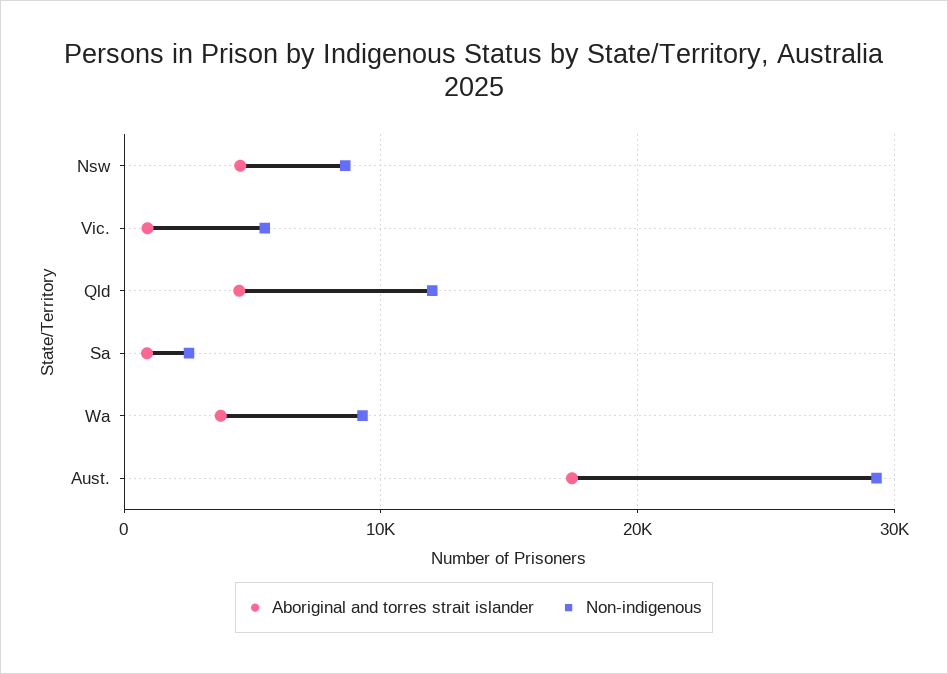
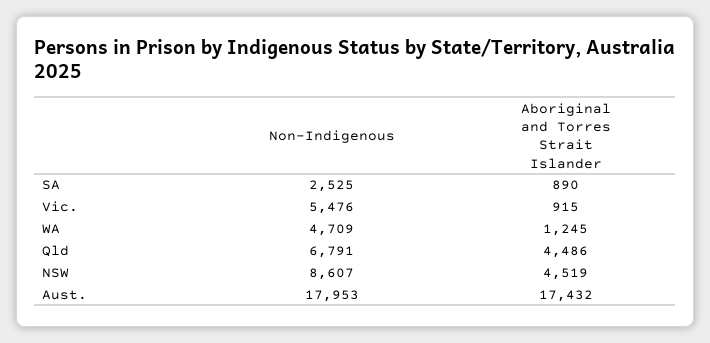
  {
    "Aboriginal and torres strait islander": {
      "Nsw": 4519,
      "Vic.": 915,
      "Qld": 4486,
      "Sa": 890,
-     "Wa": 4000,
+     "Wa": 1245,
      "Aust.": 17432
    },
    "Non-indigenous": {
      "Nsw": 8607,
      "Vic.": 5476,
-     "Qld": 12000,
+     "Qld": 6791,
      "Sa": 2525,
-     "Wa": 9000,
+     "Wa": 4709,
-     "Aust.": 29000
+     "Aust.": 17953
    }
  }

